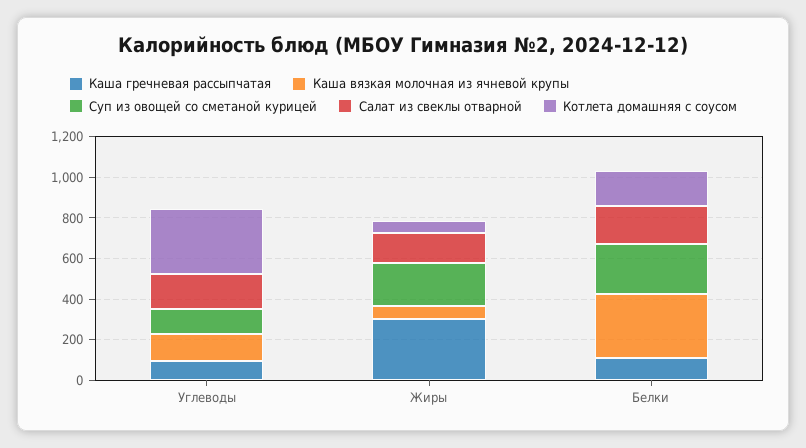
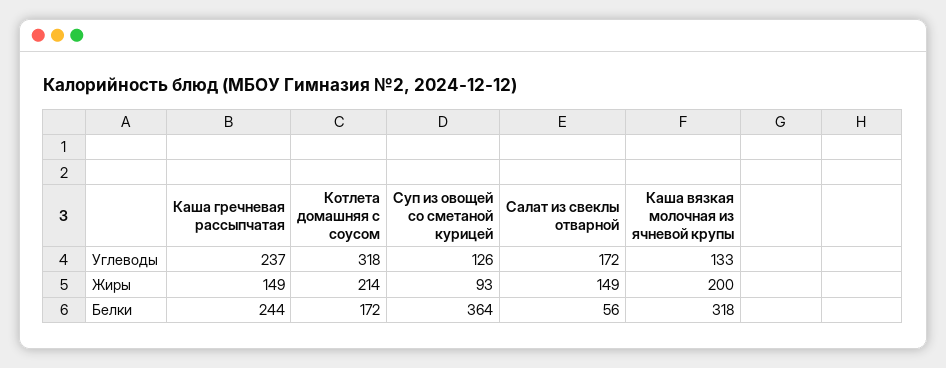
  {
    "Каша гречневая рассыпчатая": {
-     "Углеводы": 100,
+     "Углеводы": 237,
-     "Жиры": 300,
+     "Жиры": 149,
-     "Белки": 100
+     "Белки": 244
    },
    "Каша вязкая молочная из ячневой крупы": {
      "Углеводы": 133,
-     "Жиры": 50,
+     "Жиры": 200,
      "Белки": 318
    },
    "Суп из овощей со сметаной курицей": {
      "Углеводы": 126,
-     "Жиры": 200,
+     "Жиры": 93,
-     "Белки": 250
+     "Белки": 364
    },
    "Салат из свеклы отварной": {
      "Углеводы": 172,
      "Жиры": 149,
-     "Белки": 200
+     "Белки": 56
    },
    "Котлета домашняя с соусом": {
      "Углеводы": 318,
-     "Жиры": 50,
+     "Жиры": 214,
      "Белки": 172
    }
  }

